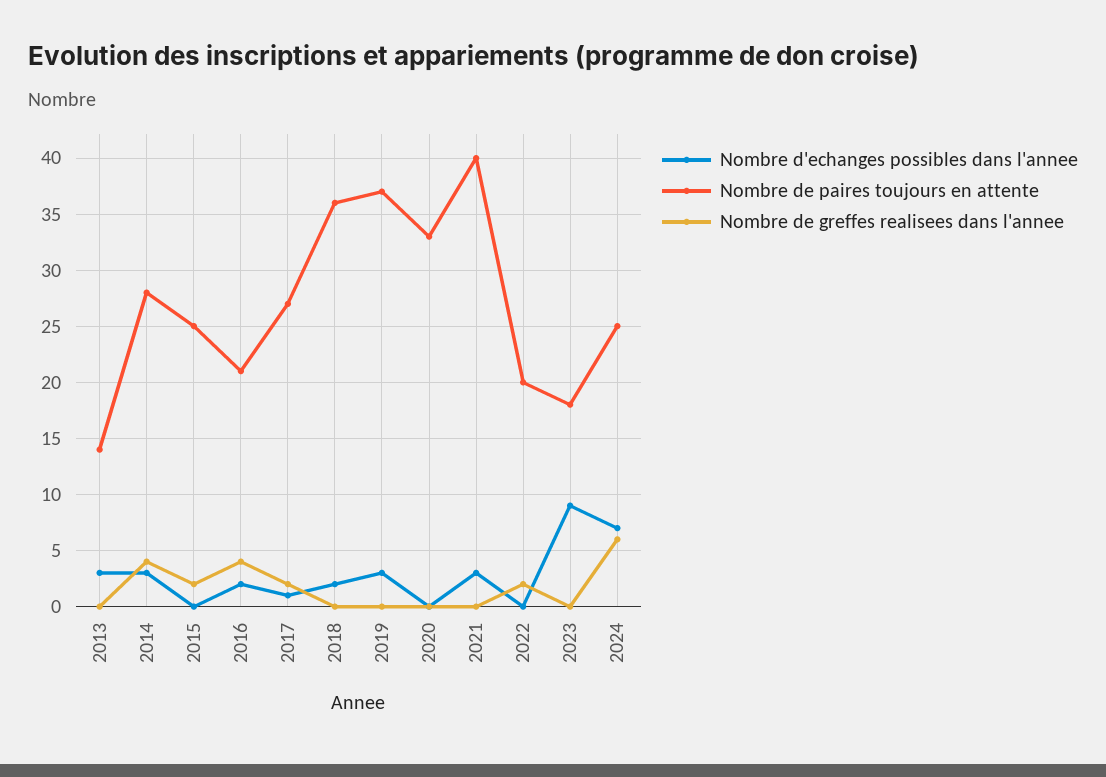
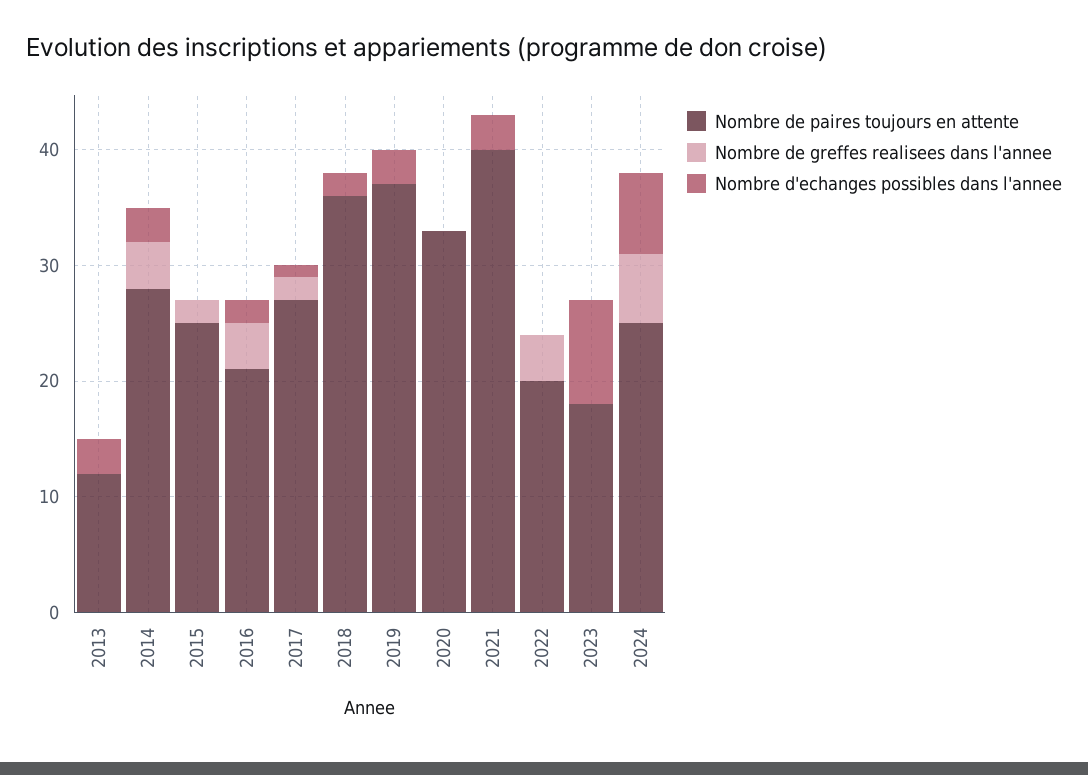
  {
    "Nombre d'echanges possibles dans l'annee": {
      "2013": 3,
      "2014": 3,
      "2015": 0,
      "2016": 2,
      "2017": 1,
      "2018": 2,
      "2019": 3,
      "2020": 0,
      "2021": 3,
      "2022": 0,
      "2023": 9,
      "2024": 7
    },
    "Nombre de paires toujours en attente": {
-     "2013": 14,
+     "2013": 12,
      "2014": 28,
      "2015": 25,
      "2016": 21,
      "2017": 27,
      "2018": 36,
      "2019": 37,
      "2020": 33,
      "2021": 40,
      "2022": 20,
      "2023": 18,
      "2024": 25
    },
    "Nombre de greffes realisees dans l'annee": {
      "2013": 0,
      "2014": 4,
      "2015": 2,
      "2016": 4,
      "2017": 2,
      "2018": 0,
      "2019": 0,
      "2020": 0,
      "2021": 0,
-     "2022": 2,
+     "2022": 4,
      "2023": 0,
      "2024": 6
    }
  }

